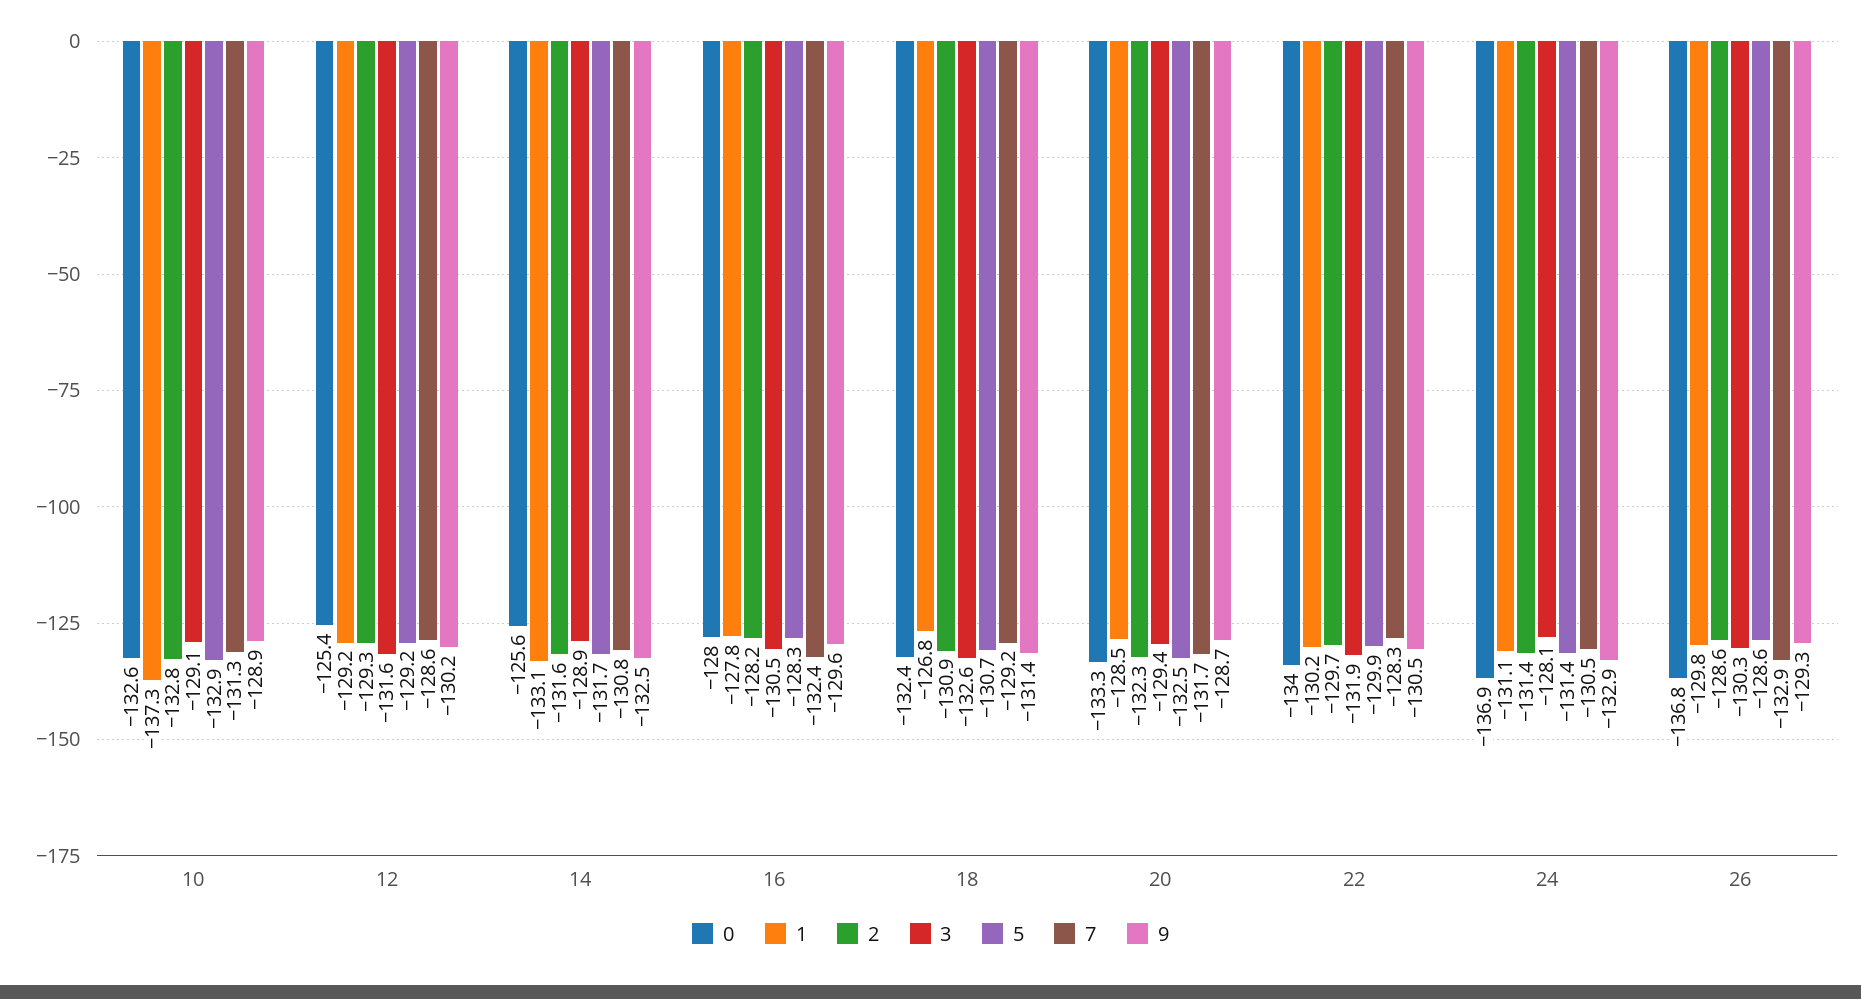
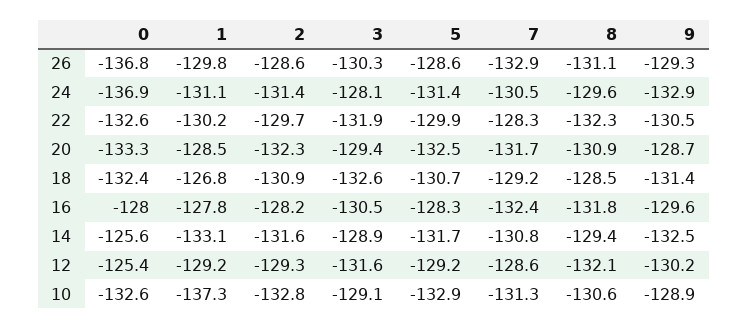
  {
    "0": {
      "10": -132.6,
      "12": -125.4,
      "14": -125.6,
      "16": -128,
      "18": -132.4,
      "20": -133.3,
-     "22": -134,
+     "22": -132.6,
      "24": -136.9,
      "26": -136.8
    },
    "1": {
      "10": -137.3,
      "12": -129.2,
      "14": -133.1,
      "16": -127.8,
      "18": -126.8,
      "20": -128.5,
      "22": -130.2,
      "24": -131.1,
      "26": -129.8
    },
    "2": {
      "10": -132.8,
      "12": -129.3,
      "14": -131.6,
      "16": -128.2,
      "18": -130.9,
      "20": -132.3,
      "22": -129.7,
      "24": -131.4,
      "26": -128.6
    },
    "3": {
      "10": -129.1,
      "12": -131.6,
      "14": -128.9,
      "16": -130.5,
      "18": -132.6,
      "20": -129.4,
      "22": -131.9,
      "24": -128.1,
      "26": -130.3
    },
    "5": {
      "10": -132.9,
      "12": -129.2,
      "14": -131.7,
      "16": -128.3,
      "18": -130.7,
      "20": -132.5,
      "22": -129.9,
      "24": -131.4,
      "26": -128.6
    },
    "7": {
      "10": -131.3,
      "12": -128.6,
      "14": -130.8,
      "16": -132.4,
      "18": -129.2,
      "20": -131.7,
      "22": -128.3,
      "24": -130.5,
      "26": -132.9
    },
    "9": {
      "10": -128.9,
      "12": -130.2,
      "14": -132.5,
      "16": -129.6,
      "18": -131.4,
      "20": -128.7,
      "22": -130.5,
      "24": -132.9,
      "26": -129.3
-   }
+   },
+   "8": {
+     "26": -131.1,
+     "24": -129.6,
+     "22": -132.3,
+     "20": -130.9,
+     "18": -128.5,
+     "16": -131.8,
+     "14": -129.4,
+     "12": -132.1,
+     "10": -130.6
+   }
  }

